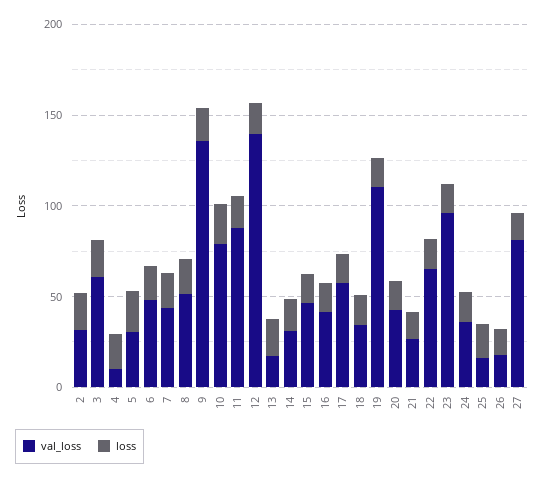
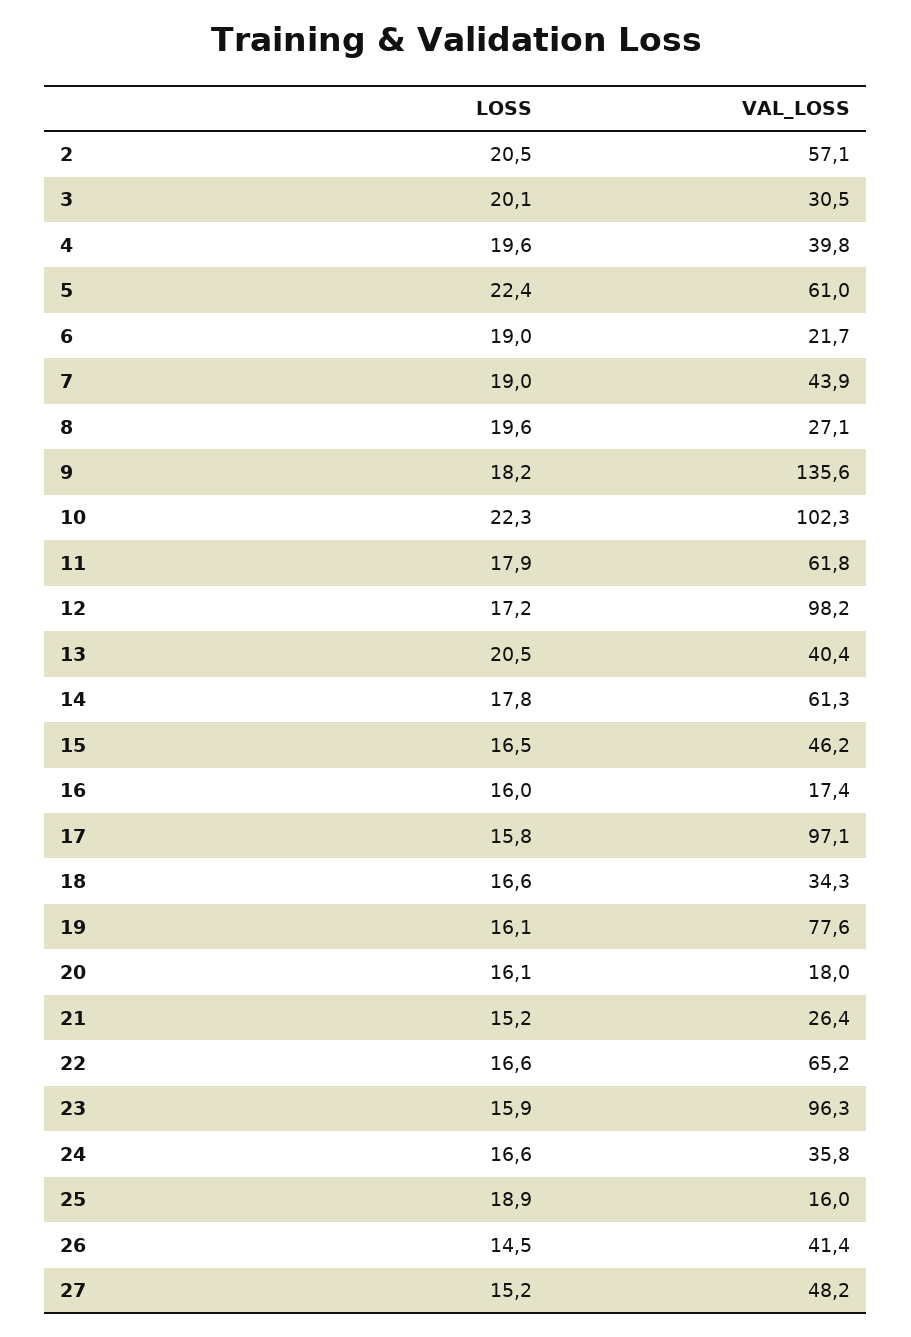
  {
    "val_loss": {
-     "2": 30,
+     "2": 57.1,
-     "3": 60,
+     "3": 30.5,
-     "4": 10,
+     "4": 39.8,
-     "5": 30,
+     "5": 61,
-     "6": 50,
+     "6": 21.7,
      "7": 43.9,
-     "8": 50,
+     "8": 27.1,
      "9": 135.6,
-     "10": 80,
+     "10": 102.3,
-     "11": 90,
+     "11": 61.8,
-     "12": 140,
+     "12": 98.2,
-     "13": 20,
+     "13": 40.4,
-     "14": 30,
+     "14": 61.3,
      "15": 46.2,
-     "16": 40,
+     "16": 17.4,
-     "17": 60,
+     "17": 97.1,
      "18": 34.3,
-     "19": 110,
+     "19": 77.6,
-     "20": 40,
+     "20": 18,
      "21": 26.4,
      "22": 65.2,
      "23": 96.3,
      "24": 35.8,
      "25": 16,
-     "26": 20,
+     "26": 41.4,
-     "27": 80
+     "27": 48.2
    },
    "loss": {
      "2": 20.5,
      "3": 20.1,
      "4": 19.6,
      "5": 22.4,
      "6": 19,
      "7": 19,
      "8": 19.6,
      "9": 18.2,
      "10": 22.3,
      "11": 17.9,
      "12": 17.2,
      "13": 20.5,
      "14": 17.8,
      "15": 16.5,
      "16": 16,
      "17": 15.8,
      "18": 16.6,
      "19": 16.1,
      "20": 16.1,
      "21": 15.2,
      "22": 16.6,
      "23": 15.9,
      "24": 16.6,
      "25": 18.9,
      "26": 14.5,
      "27": 15.2
    }
  }

